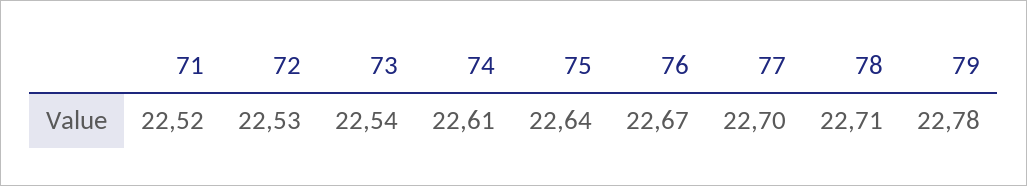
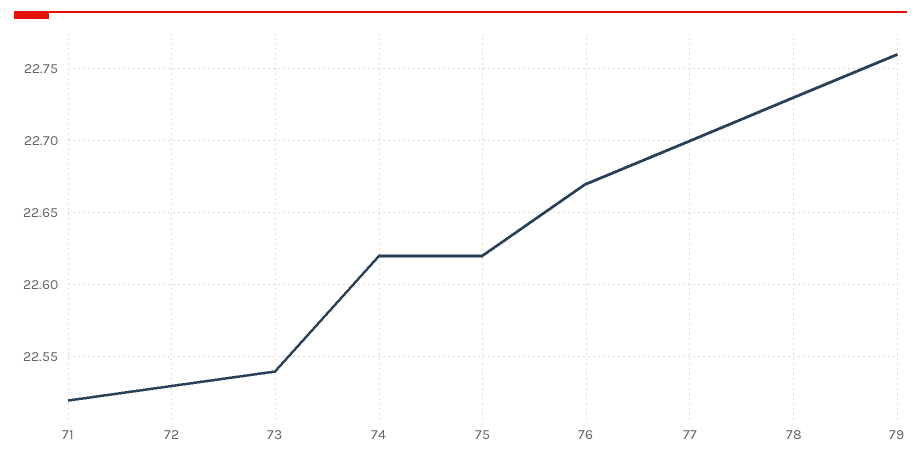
  {
    "71": 22.52,
    "72": 22.53,
    "73": 22.54,
-   "74": 22.61,
+   "74": 22.62,
-   "75": 22.64,
+   "75": 22.62,
    "76": 22.67,
    "77": 22.7,
-   "78": 22.71,
+   "78": 22.73,
-   "79": 22.78
+   "79": 22.76
  }

